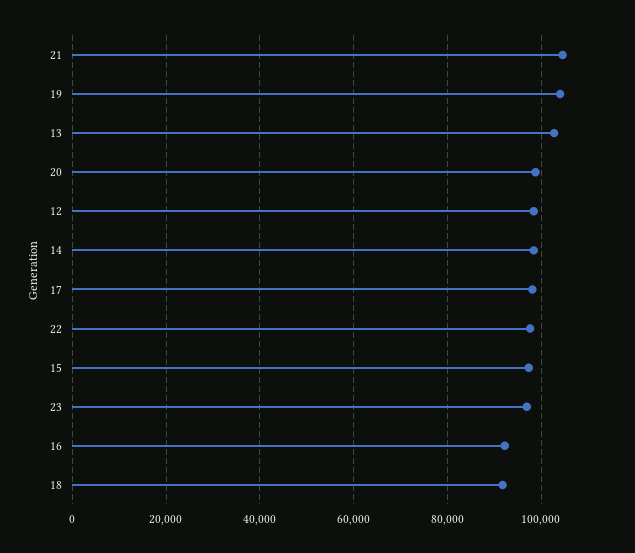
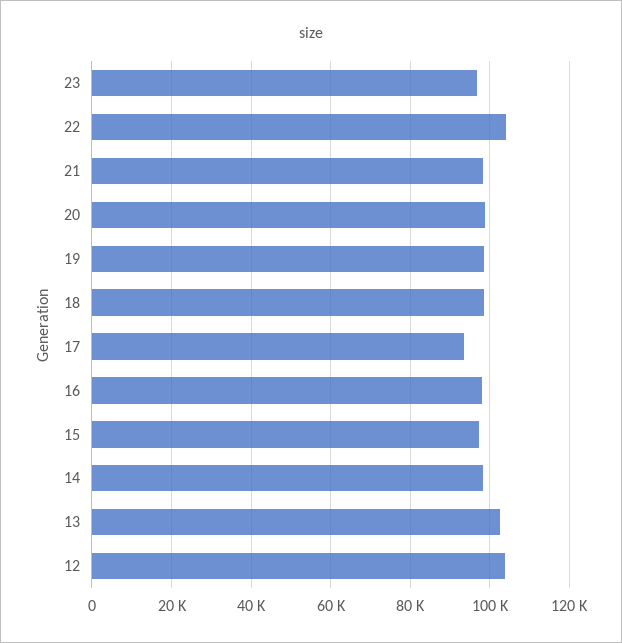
  {
-   "21": 104000,
+   "21": 98000,
-   "19": 104000,
+   "19": 98000,
    "13": 102000,
    "20": 98000,
-   "12": 98000,
+   "12": 104000,
    "14": 98000,
-   "17": 98000,
+   "17": 94000,
-   "22": 98000,
+   "22": 104000,
    "15": 98000,
    "23": 96000,
-   "16": 92000,
+   "16": 98000,
-   "18": 92000
+   "18": 98000
  }

